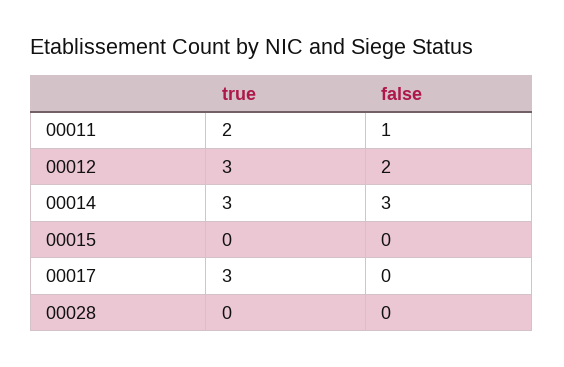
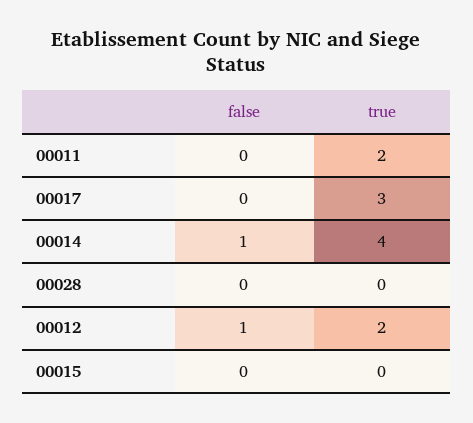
  {
    "true": {
      "00011": 2,
-     "00012": 3,
+     "00012": 2,
-     "00014": 3,
+     "00014": 4,
      "00015": 0,
      "00017": 3,
      "00028": 0
    },
    "false": {
-     "00011": 1,
+     "00011": 0,
-     "00012": 2,
+     "00012": 1,
-     "00014": 3,
+     "00014": 1,
      "00015": 0,
      "00017": 0,
      "00028": 0
    }
  }

